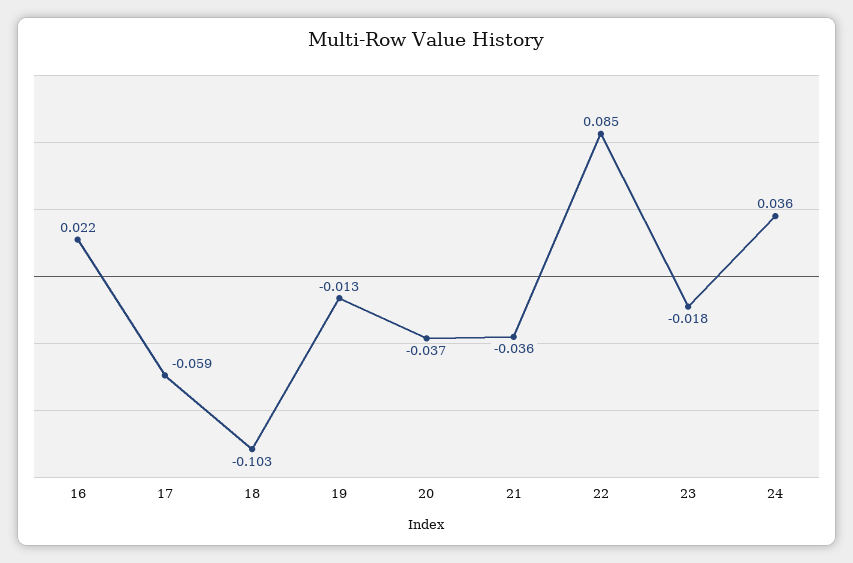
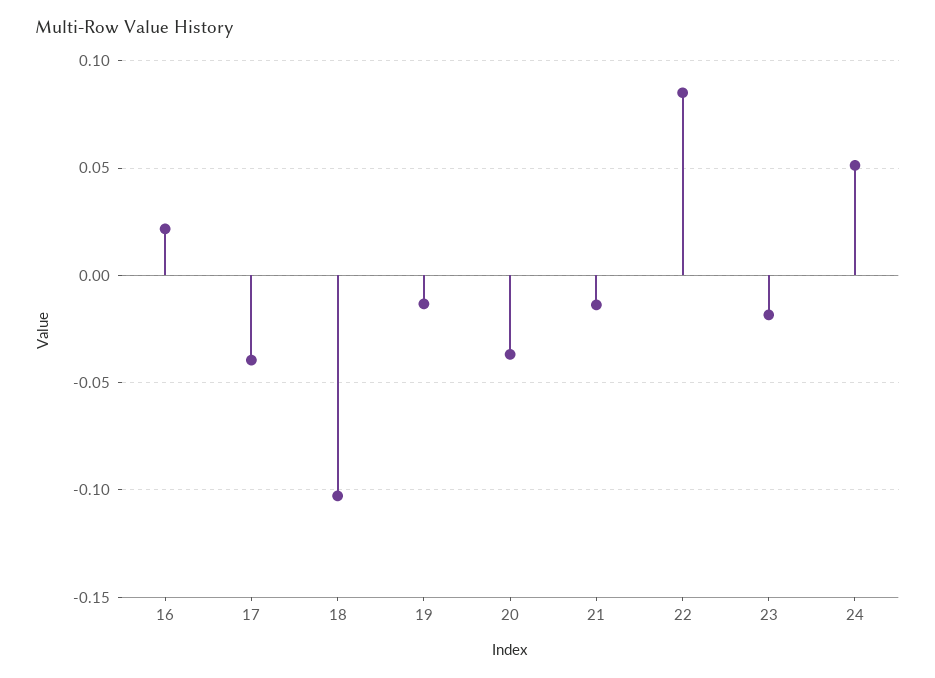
  {
    "16": 0.022,
-   "17": -0.059,
+   "17": -0.04,
    "18": -0.103,
    "19": -0.013,
    "20": -0.037,
-   "21": -0.036,
+   "21": -0.015,
    "22": 0.085,
    "23": -0.018,
-   "24": 0.036
+   "24": 0.05
  }

